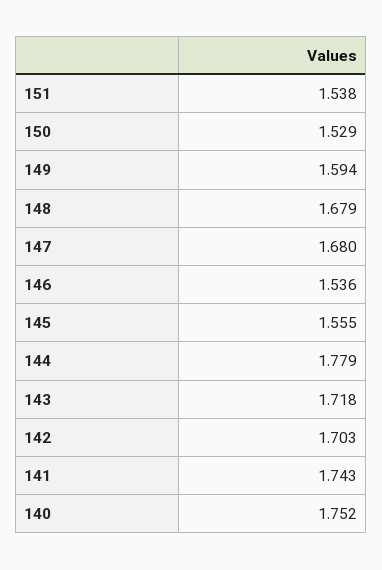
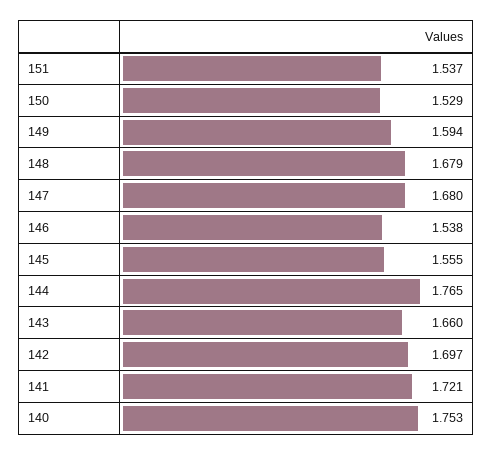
  {
-   "151": 1.538,
+   "151": 1.537,
    "150": 1.529,
    "149": 1.594,
    "148": 1.679,
    "147": 1.68,
-   "146": 1.536,
+   "146": 1.538,
    "145": 1.555,
-   "144": 1.779,
+   "144": 1.765,
-   "143": 1.718,
+   "143": 1.66,
-   "142": 1.703,
+   "142": 1.697,
-   "141": 1.743,
+   "141": 1.721,
-   "140": 1.752
+   "140": 1.753
  }

